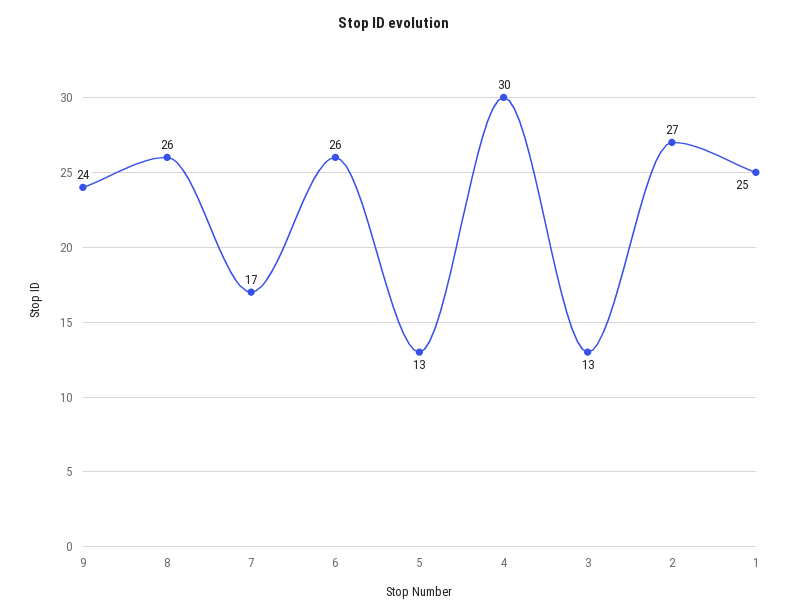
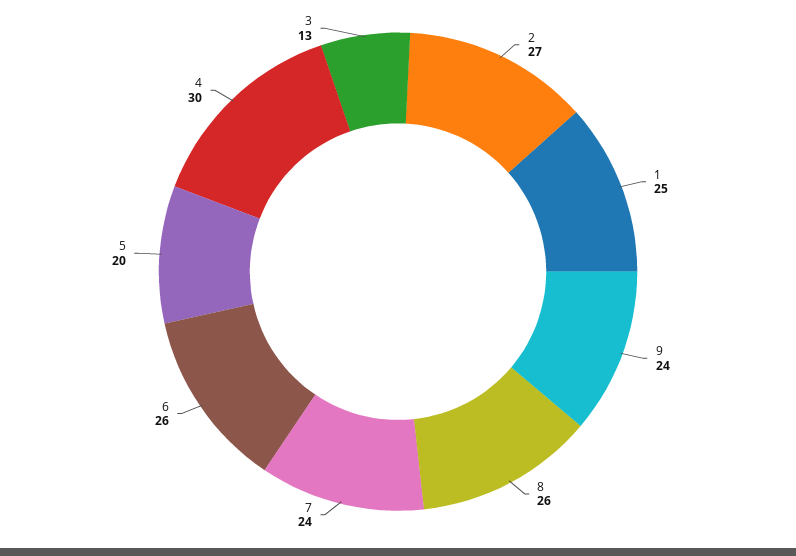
  {
    "9": 24,
    "8": 26,
-   "7": 17,
+   "7": 24,
    "6": 26,
-   "5": 13,
+   "5": 20,
    "4": 30,
    "3": 13,
    "2": 27,
    "1": 25
  }

